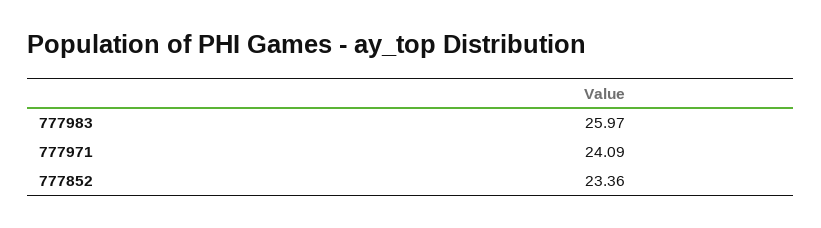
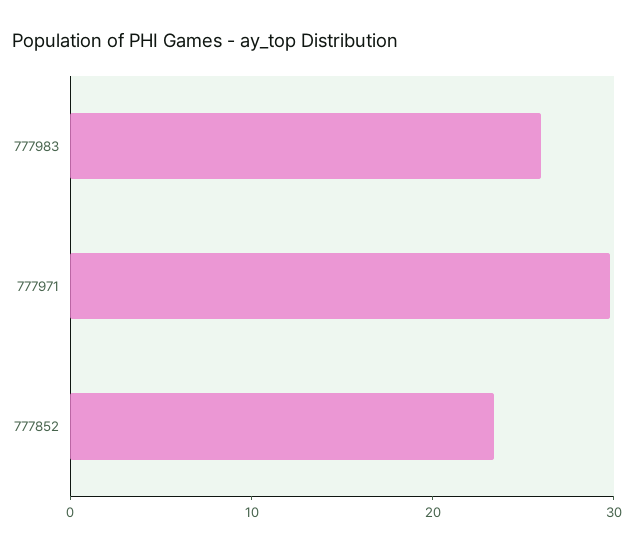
  {
    "777983": 25.97,
-   "777971": 24.09,
+   "777971": 30,
    "777852": 23.36
  }

